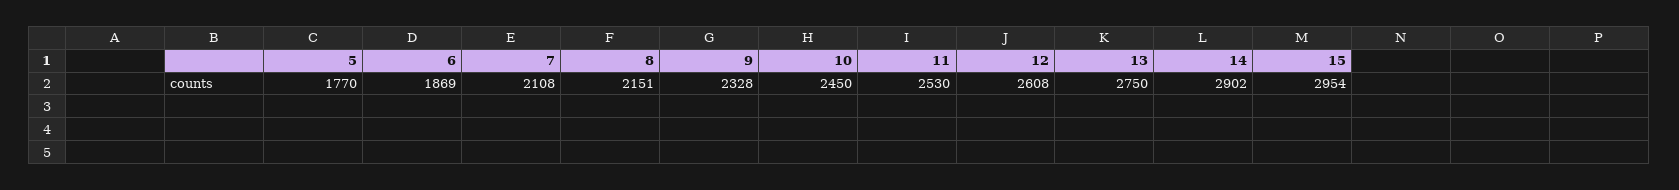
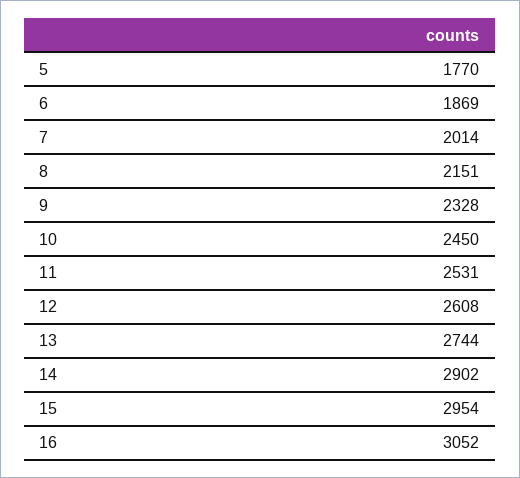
  {
    "5": 1770,
    "6": 1869,
-   "7": 2108,
+   "7": 2014,
    "8": 2151,
    "9": 2328,
    "10": 2450,
-   "11": 2530,
+   "11": 2531,
    "12": 2608,
-   "13": 2750,
+   "13": 2744,
    "14": 2902,
-   "15": 2954
+   "15": 2954,
+   "16": 3052
  }

